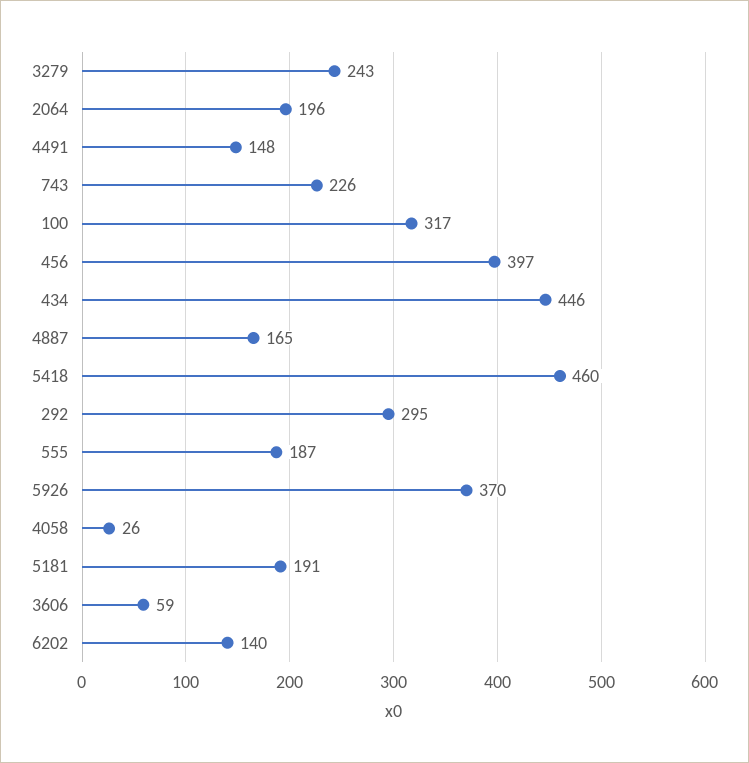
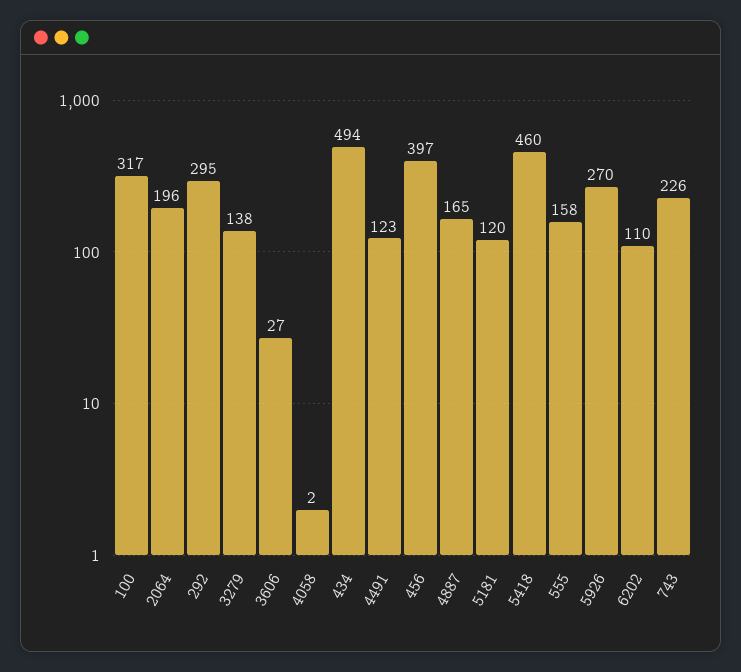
  {
-   "3279": 243,
+   "3279": 138,
    "2064": 196,
-   "4491": 148,
+   "4491": 123,
    "743": 226,
    "100": 317,
    "456": 397,
-   "434": 446,
+   "434": 494,
    "4887": 165,
    "5418": 460,
    "292": 295,
-   "555": 187,
+   "555": 158,
-   "5926": 370,
+   "5926": 270,
-   "4058": 26,
+   "4058": 2,
-   "5181": 191,
+   "5181": 120,
-   "3606": 59,
+   "3606": 27,
-   "6202": 140
+   "6202": 110
  }

